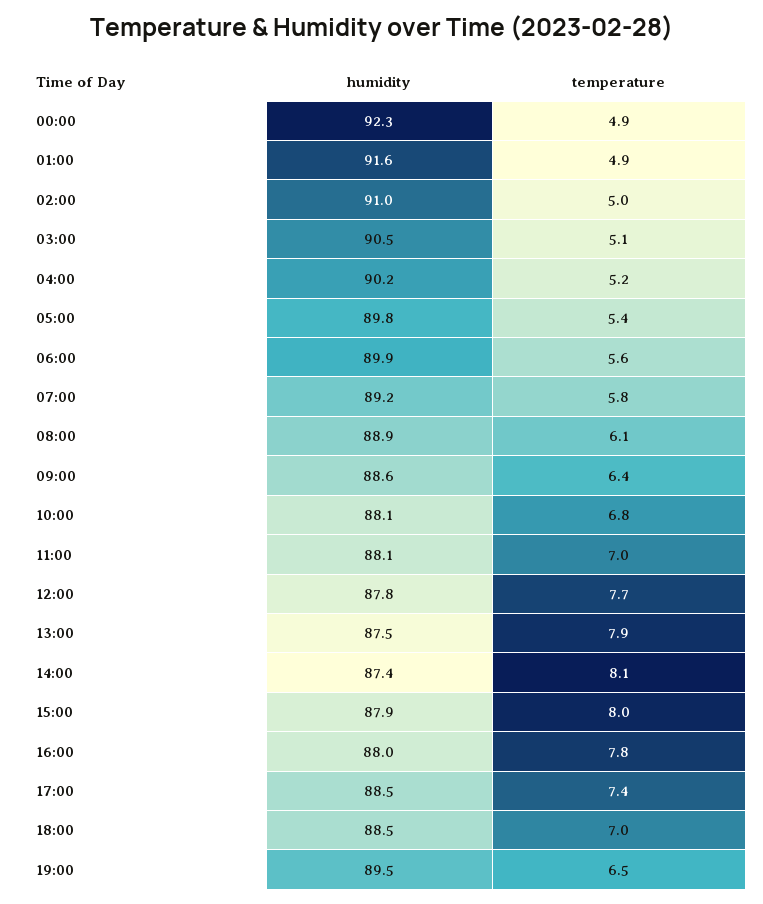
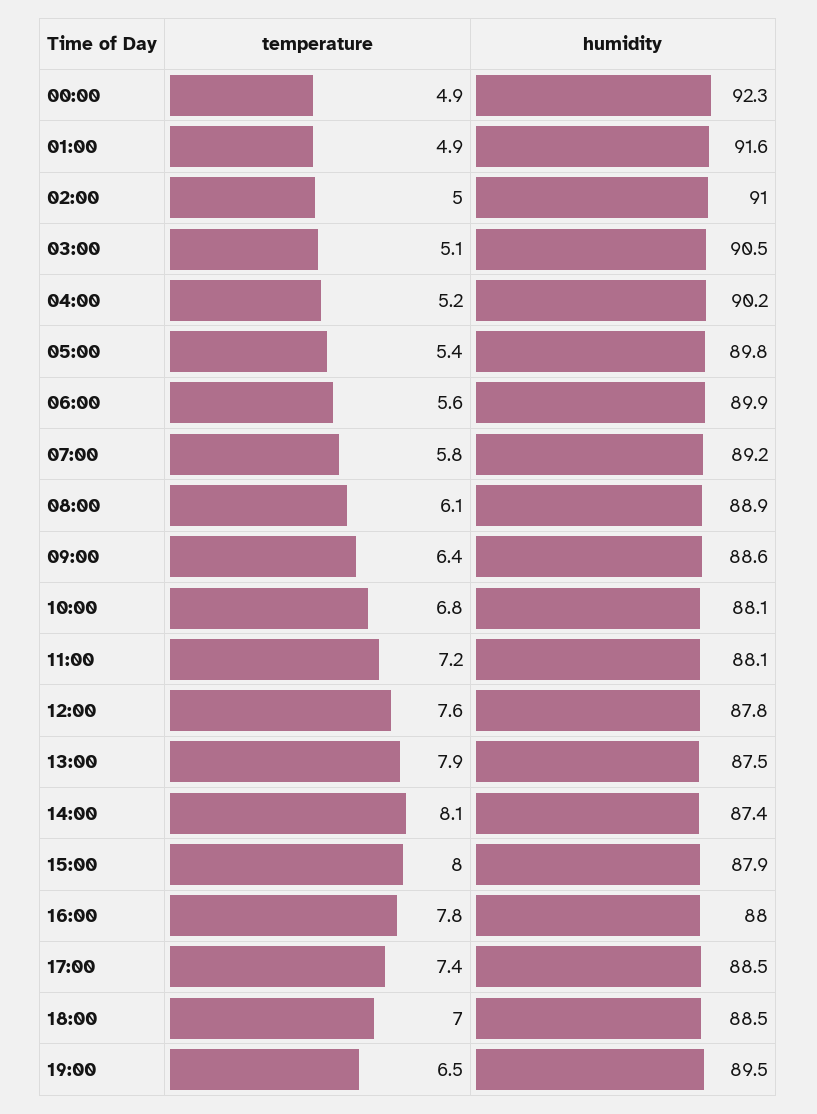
  {
    "humidity": {
      "00:00": 92.3,
      "01:00": 91.6,
      "02:00": 91,
      "03:00": 90.5,
      "04:00": 90.2,
      "05:00": 89.8,
      "06:00": 89.9,
      "07:00": 89.2,
      "08:00": 88.9,
      "09:00": 88.6,
      "10:00": 88.1,
      "11:00": 88.1,
      "12:00": 87.8,
      "13:00": 87.5,
      "14:00": 87.4,
      "15:00": 87.9,
      "16:00": 88,
      "17:00": 88.5,
      "18:00": 88.5,
      "19:00": 89.5
    },
    "temperature": {
      "00:00": 4.9,
      "01:00": 4.9,
      "02:00": 5,
      "03:00": 5.1,
      "04:00": 5.2,
      "05:00": 5.4,
      "06:00": 5.6,
      "07:00": 5.8,
      "08:00": 6.1,
      "09:00": 6.4,
      "10:00": 6.8,
-     "11:00": 7,
+     "11:00": 7.2,
-     "12:00": 7.7,
+     "12:00": 7.6,
      "13:00": 7.9,
      "14:00": 8.1,
      "15:00": 8,
      "16:00": 7.8,
      "17:00": 7.4,
      "18:00": 7,
      "19:00": 6.5
    }
  }

